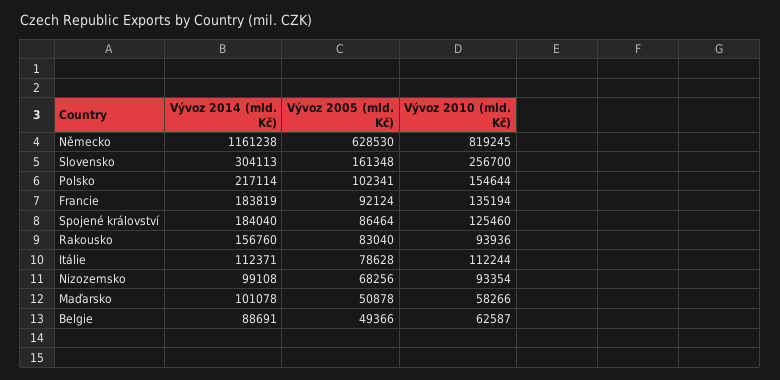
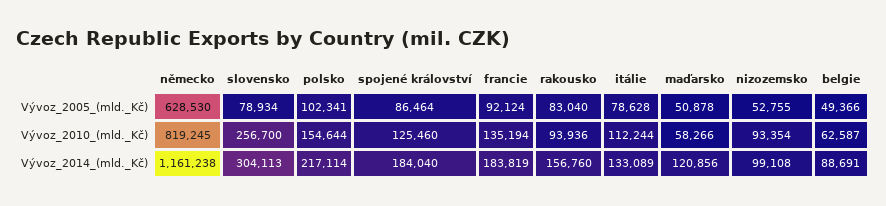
  {
    "Vývoz 2014 (mld. Kč)": {
      "Německo": 1161238,
      "Slovensko": 304113,
      "Polsko": 217114,
      "Francie": 183819,
      "Spojené království": 184040,
      "Rakousko": 156760,
-     "Itálie": 112371,
+     "Itálie": 133089,
      "Nizozemsko": 99108,
-     "Maďarsko": 101078,
+     "Maďarsko": 120856,
      "Belgie": 88691
    },
    "Vývoz 2005 (mld. Kč)": {
      "Německo": 628530,
-     "Slovensko": 161348,
+     "Slovensko": 78934,
      "Polsko": 102341,
      "Francie": 92124,
      "Spojené království": 86464,
      "Rakousko": 83040,
      "Itálie": 78628,
-     "Nizozemsko": 68256,
+     "Nizozemsko": 52755,
      "Maďarsko": 50878,
      "Belgie": 49366
    },
    "Vývoz 2010 (mld. Kč)": {
      "Německo": 819245,
      "Slovensko": 256700,
      "Polsko": 154644,
      "Francie": 135194,
      "Spojené království": 125460,
      "Rakousko": 93936,
      "Itálie": 112244,
      "Nizozemsko": 93354,
      "Maďarsko": 58266,
      "Belgie": 62587
    }
  }

